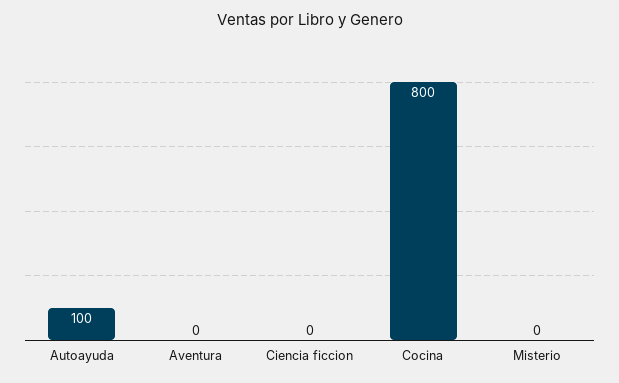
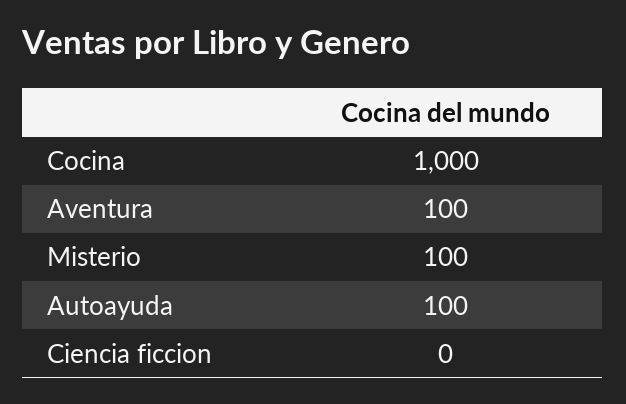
  {
    "Autoayuda": 100,
-   "Aventura": 0,
+   "Aventura": 100,
    "Ciencia ficcion": 0,
-   "Cocina": 800,
+   "Cocina": 1000,
-   "Misterio": 0
+   "Misterio": 100
  }

